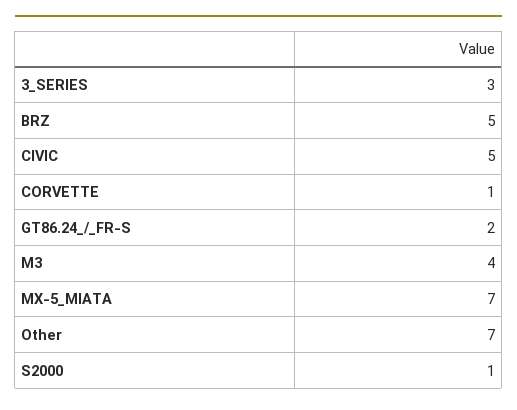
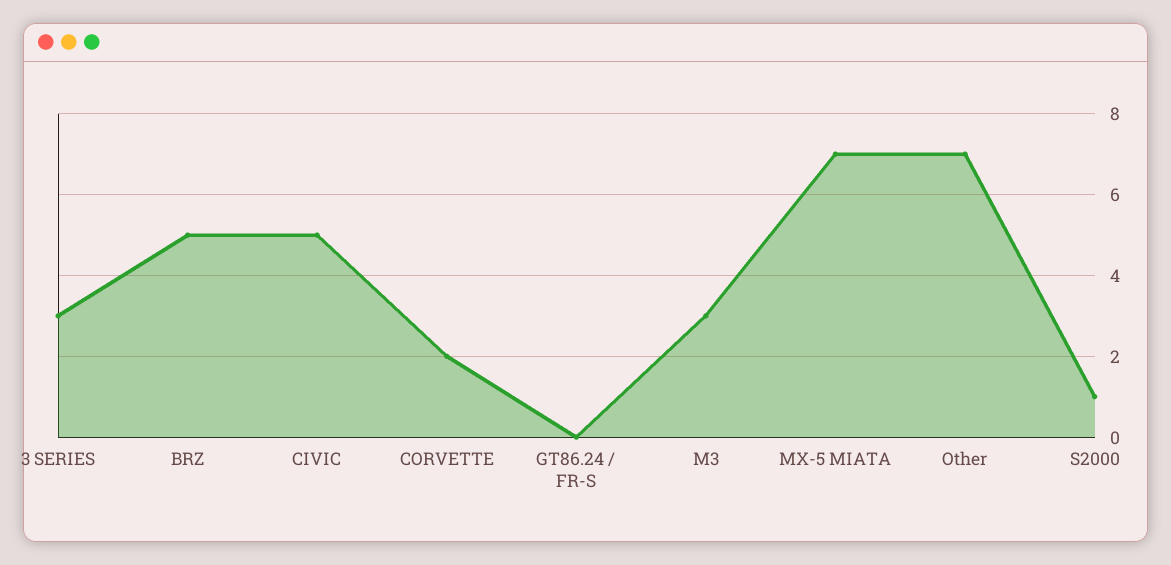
  {
    "3_SERIES": 3,
    "BRZ": 5,
    "CIVIC": 5,
-   "CORVETTE": 1,
+   "CORVETTE": 2,
-   "GT86.24_/_FR-S": 2,
+   "GT86.24_/_FR-S": 0,
-   "M3": 4,
+   "M3": 3,
    "MX-5_MIATA": 7,
    "Other": 7,
    "S2000": 1
  }

